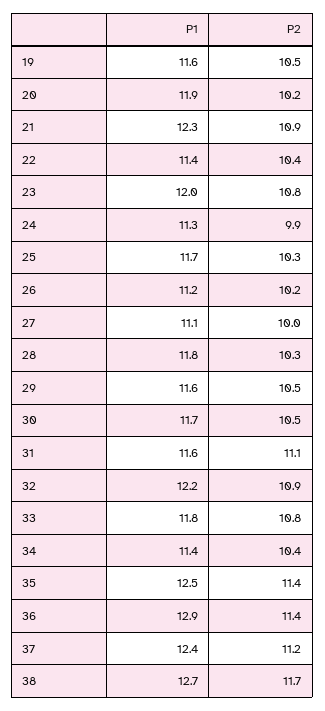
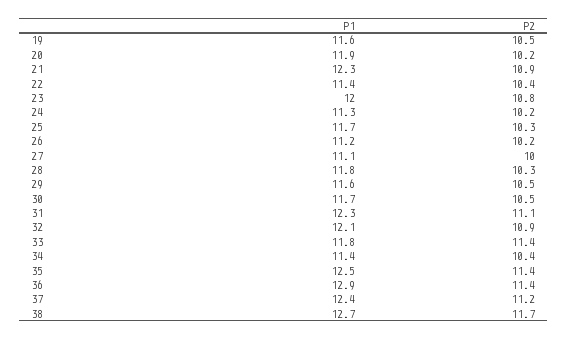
  {
    "P1": {
      "19": 11.6,
      "20": 11.9,
      "21": 12.3,
      "22": 11.4,
      "23": 12,
      "24": 11.3,
      "25": 11.7,
      "26": 11.2,
      "27": 11.1,
      "28": 11.8,
      "29": 11.6,
      "30": 11.7,
-     "31": 11.6,
+     "31": 12.3,
-     "32": 12.2,
+     "32": 12.1,
      "33": 11.8,
      "34": 11.4,
      "35": 12.5,
      "36": 12.9,
      "37": 12.4,
      "38": 12.7
    },
    "P2": {
      "19": 10.5,
      "20": 10.2,
      "21": 10.9,
      "22": 10.4,
      "23": 10.8,
-     "24": 9.9,
+     "24": 10.2,
      "25": 10.3,
      "26": 10.2,
      "27": 10,
      "28": 10.3,
      "29": 10.5,
      "30": 10.5,
      "31": 11.1,
      "32": 10.9,
-     "33": 10.8,
+     "33": 11.4,
      "34": 10.4,
      "35": 11.4,
      "36": 11.4,
      "37": 11.2,
      "38": 11.7
    }
  }

